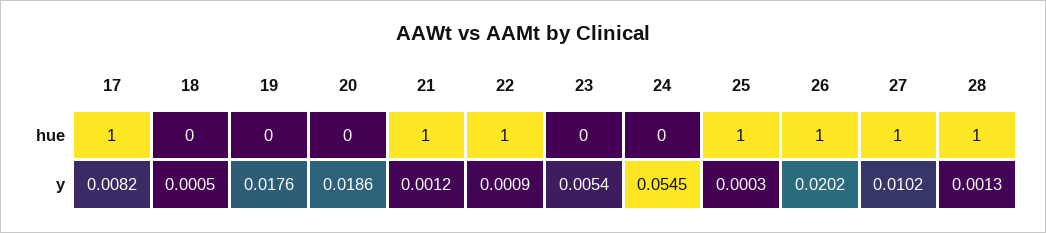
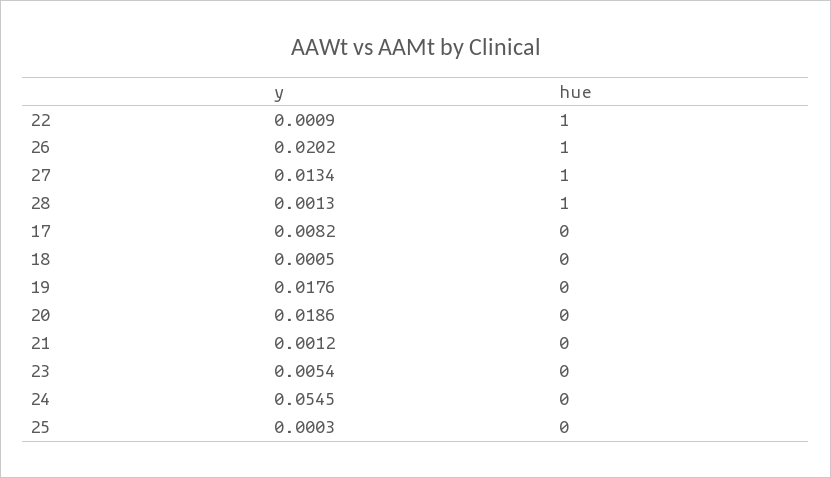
  {
    "17": {
-     "hue": 1,
+     "hue": 0,
      "y": 0.0082
    },
    "18": {
      "hue": 0,
      "y": 0.0005
    },
    "19": {
      "hue": 0,
      "y": 0.0176
    },
    "20": {
      "hue": 0,
      "y": 0.0186
    },
    "21": {
-     "hue": 1,
+     "hue": 0,
      "y": 0.0012
    },
    "22": {
      "hue": 1,
      "y": 0.0009
    },
    "23": {
      "hue": 0,
      "y": 0.0054
    },
    "24": {
      "hue": 0,
      "y": 0.0545
    },
    "25": {
-     "hue": 1,
+     "hue": 0,
      "y": 0.0003
    },
    "26": {
      "hue": 1,
      "y": 0.0202
    },
    "27": {
      "hue": 1,
-     "y": 0.0102
+     "y": 0.0134
    },
    "28": {
      "hue": 1,
      "y": 0.0013
    }
  }

